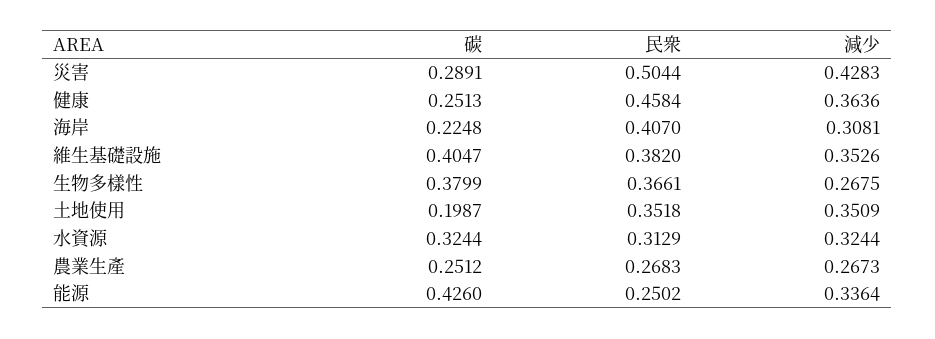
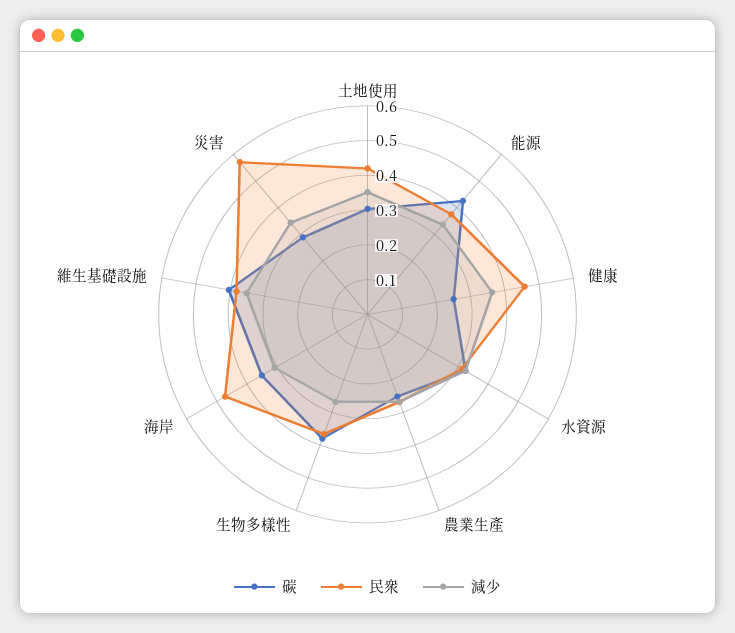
  {
    "碳": {
      "災害": 0.2891,
      "健康": 0.2513,
-     "海岸": 0.2248,
+     "海岸": 0.35,
      "維生基礎設施": 0.4047,
      "生物多樣性": 0.3799,
-     "土地使用": 0.1987,
+     "土地使用": 0.3,
      "水資源": 0.3244,
      "農業生產": 0.2512,
      "能源": 0.426
    },
    "民衆": {
-     "災害": 0.5044,
+     "災害": 0.575,
      "健康": 0.4584,
-     "海岸": 0.407,
+     "海岸": 0.475,
      "維生基礎設施": 0.382,
      "生物多樣性": 0.3661,
-     "土地使用": 0.3518,
+     "土地使用": 0.425,
      "水資源": 0.3129,
      "農業生產": 0.2683,
-     "能源": 0.2502
+     "能源": 0.375
    },
    "減少": {
-     "災害": 0.4283,
+     "災害": 0.35,
      "健康": 0.3636,
      "海岸": 0.3081,
      "維生基礎設施": 0.3526,
      "生物多樣性": 0.2675,
      "土地使用": 0.3509,
      "水資源": 0.3244,
      "農業生產": 0.2673,
      "能源": 0.3364
    }
  }

